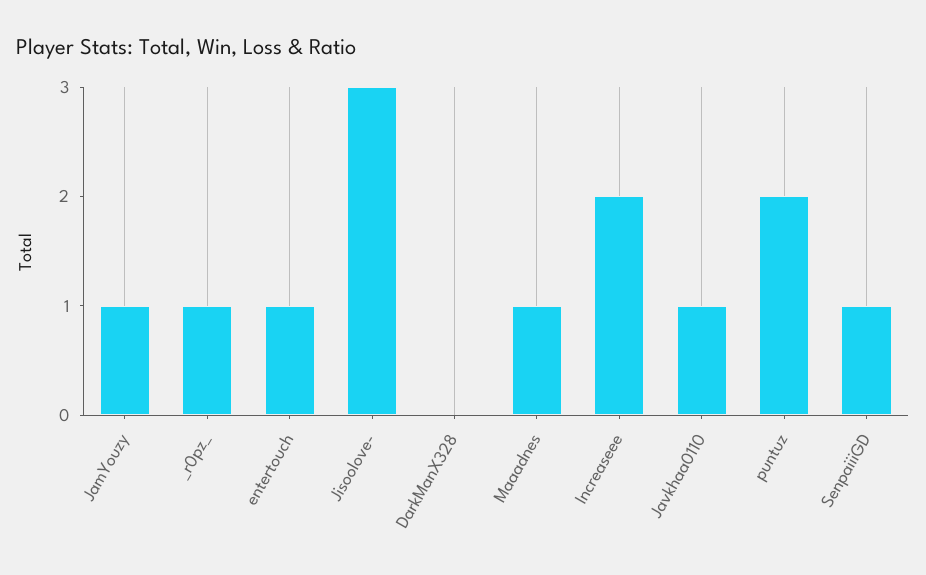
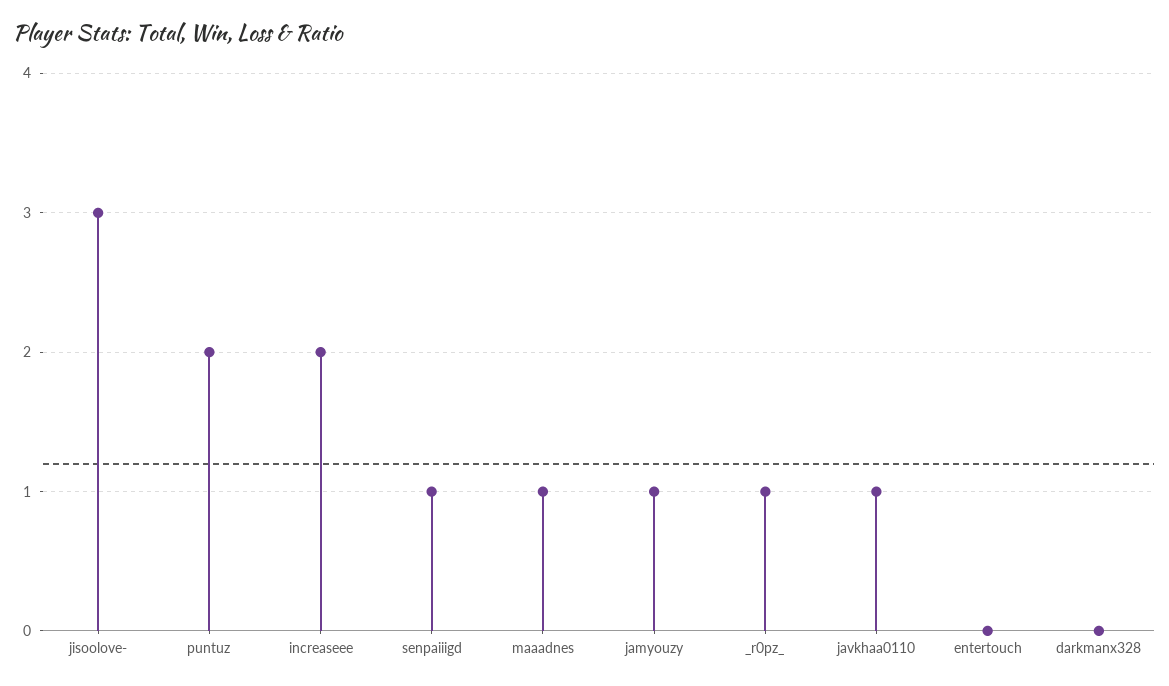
  {
    "JamYouzy": 1,
    "_r0pz_": 1,
-   "entertouch": 1,
+   "entertouch": 0,
    "Jisoolove-": 3,
    "DarkManX328": 0,
    "Maaadnes": 1,
    "Increaseee": 2,
    "Javkhaa0110": 1,
    "puntuz": 2,
    "SenpaiiiGD": 1
  }

